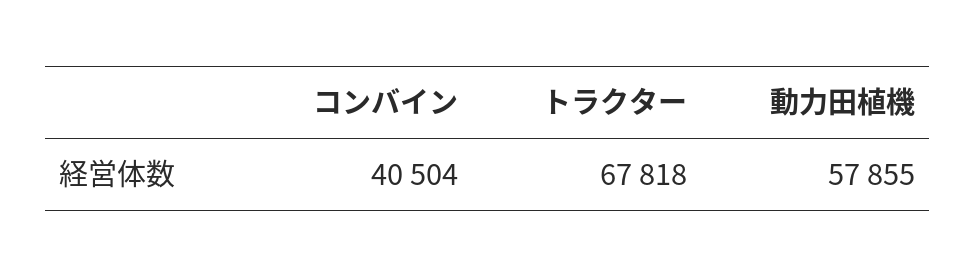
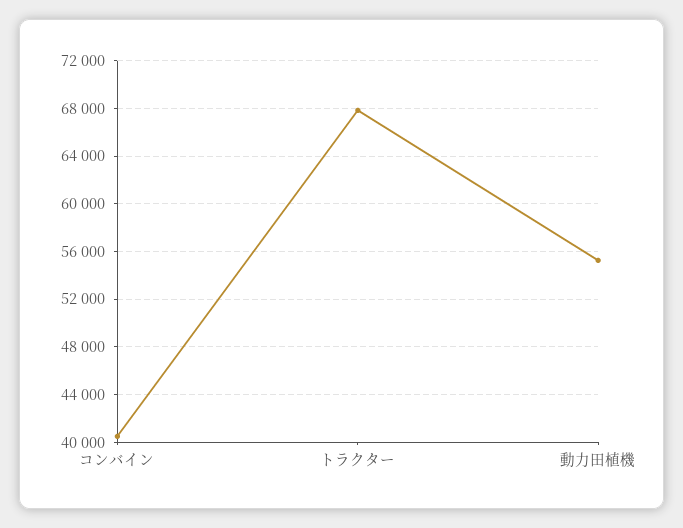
  {
    "コンバイン": 40504,
    "トラクター": 67818,
-   "動力田植機": 57855
+   "動力田植機": 55000
  }

